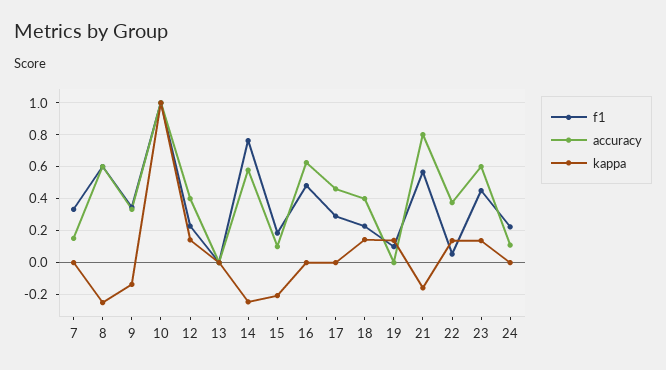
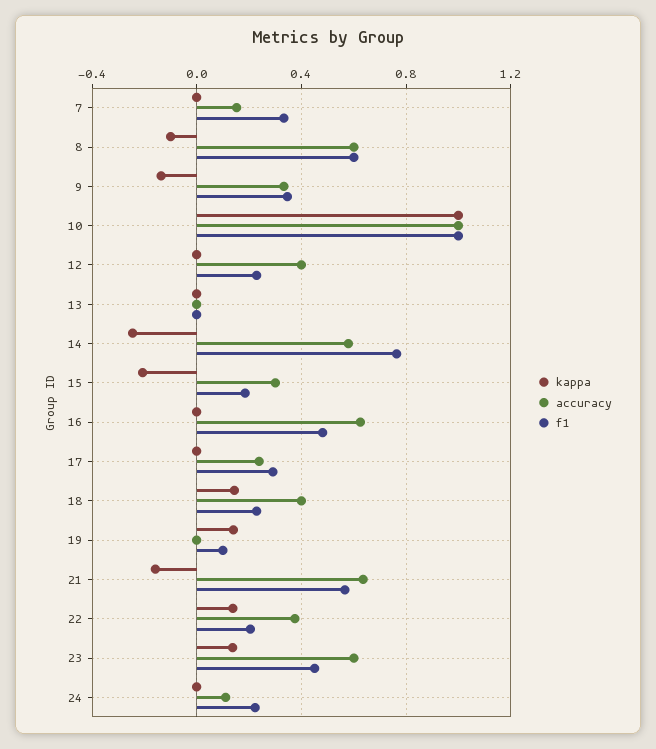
  {
    "f1": {
      "7": 0.35,
      "8": 0.6,
      "9": 0.35,
      "10": 1,
      "12": 0.25,
      "13": 0,
      "14": 0.75,
      "15": 0.2,
      "16": 0.5,
      "17": 0.3,
      "18": 0.25,
      "19": 0.1,
      "21": 0.55,
-     "22": 0.05,
+     "22": 0.2,
      "23": 0.45,
      "24": 0.2
    },
    "accuracy": {
      "7": 0.15,
      "8": 0.6,
      "9": 0.35,
      "10": 1,
      "12": 0.4,
      "13": 0,
      "14": 0.6,
-     "15": 0.1,
+     "15": 0.3,
      "16": 0.65,
-     "17": 0.45,
+     "17": 0.25,
      "18": 0.4,
      "19": 0,
-     "21": 0.8,
+     "21": 0.65,
      "22": 0.4,
      "23": 0.6,
      "24": 0.1
    },
    "kappa": {
      "7": 0,
-     "8": -0.25,
+     "8": -0.1,
      "9": -0.15,
      "10": 1,
-     "12": 0.15,
+     "12": 0,
      "13": 0,
      "14": -0.25,
      "15": -0.2,
      "16": 0,
      "17": 0,
      "18": 0.15,
      "19": 0.15,
      "21": -0.15,
      "22": 0.15,
      "23": 0.15,
      "24": 0
    }
  }

